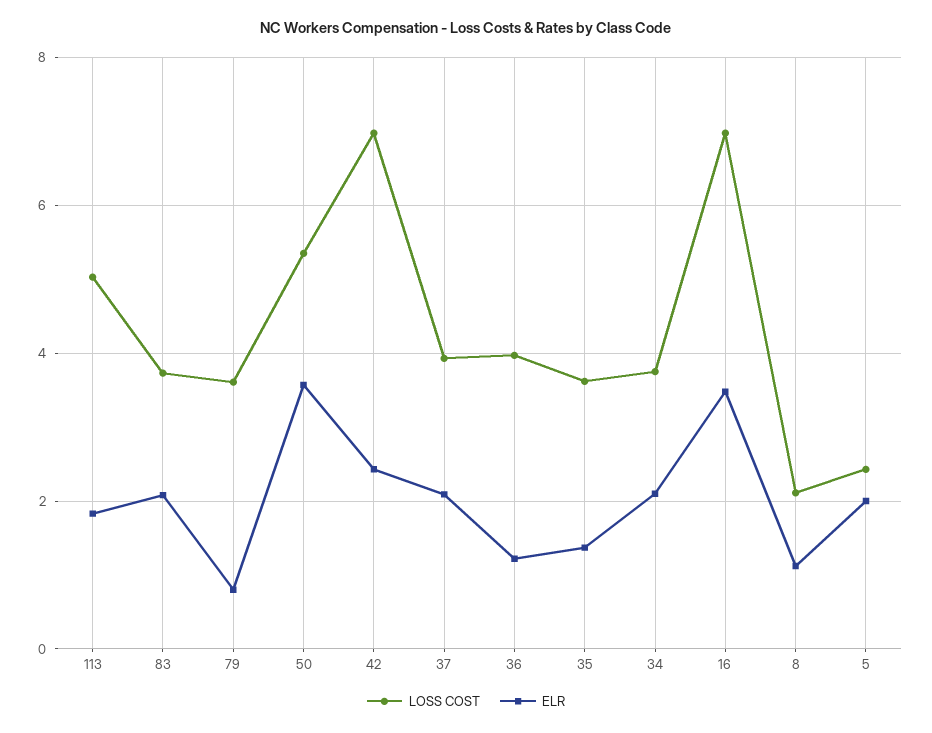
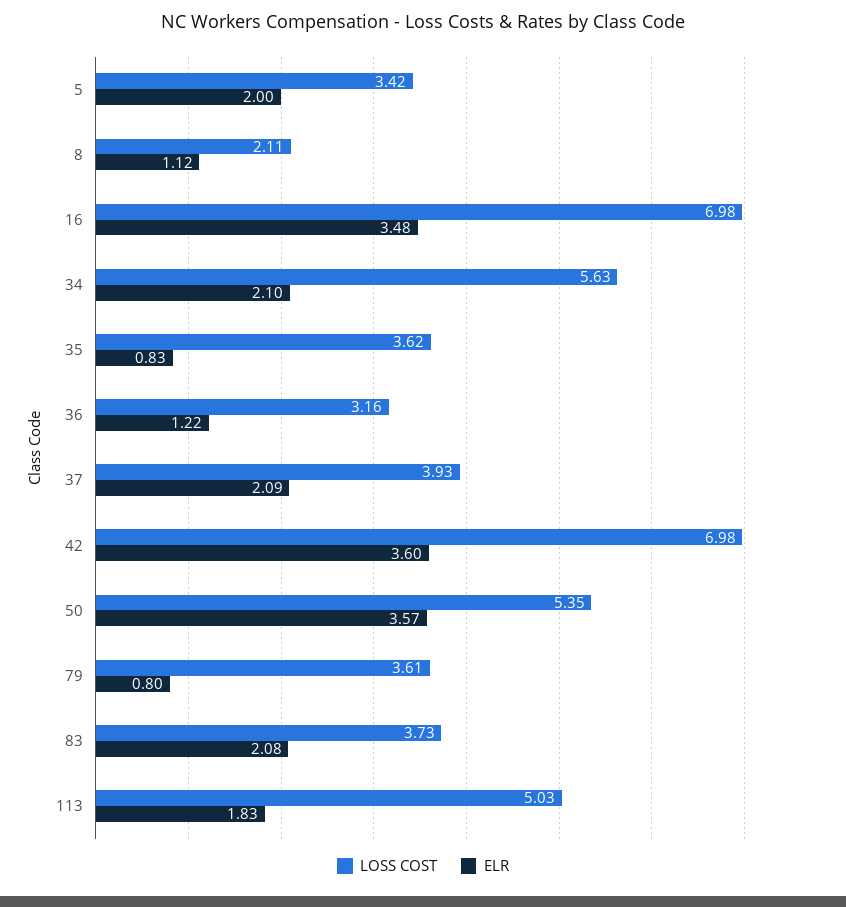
  {
    "LOSS COST": {
      "113": 5.03,
      "83": 3.73,
      "79": 3.61,
      "50": 5.35,
      "42": 6.98,
      "37": 3.93,
-     "36": 4,
+     "36": 3.16,
      "35": 3.62,
-     "34": 3.8,
+     "34": 5.63,
      "16": 6.98,
      "8": 2.11,
-     "5": 2.4
+     "5": 3.42
    },
    "ELR": {
      "113": 1.83,
      "83": 2.08,
      "79": 0.8,
      "50": 3.57,
-     "42": 2.4,
+     "42": 3.6,
      "37": 2.09,
      "36": 1.22,
-     "35": 1.4,
+     "35": 0.83,
      "34": 2.1,
      "16": 3.48,
      "8": 1.12,
      "5": 2
    }
  }

